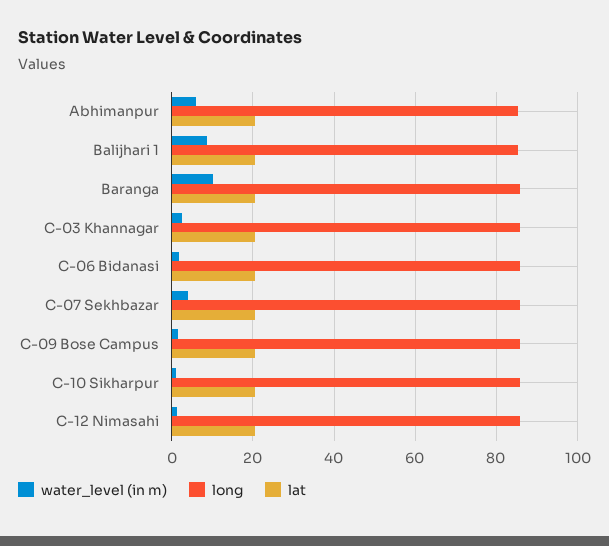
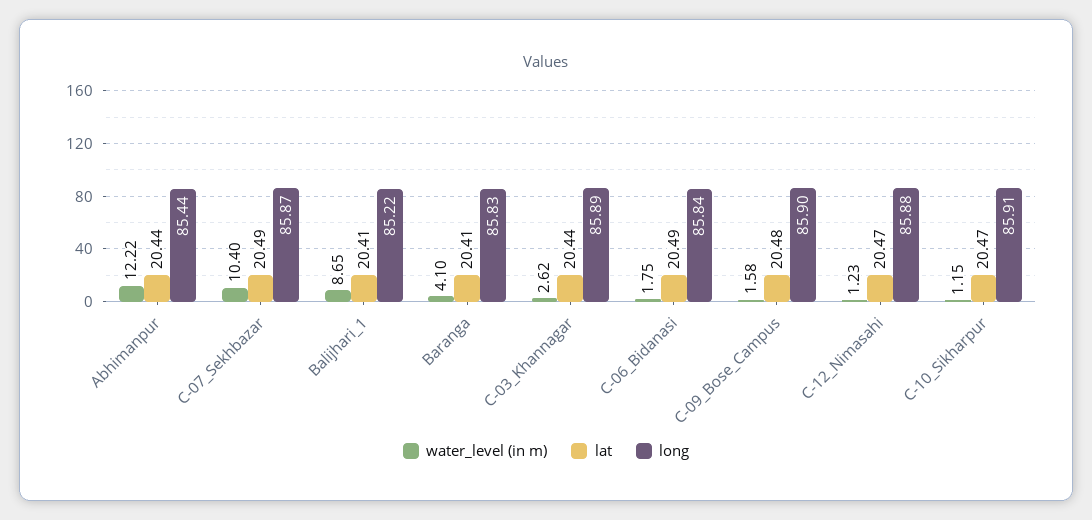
  {
    "water_level (in m)": {
-     "Abhimanpur": 6,
+     "Abhimanpur": 12.22,
      "Balijhari 1": 8.65,
-     "Baranga": 10,
+     "Baranga": 4.1,
      "C-03 Khannagar": 2.62,
      "C-06 Bidanasi": 1.75,
-     "C-07 Sekhbazar": 4,
+     "C-07 Sekhbazar": 10.4,
      "C-09 Bose Campus": 1.58,
      "C-10 Sikharpur": 1.15,
      "C-12 Nimasahi": 1.23
    },
    "long": {
      "Abhimanpur": 85.44,
      "Balijhari 1": 85.22,
      "Baranga": 85.83,
      "C-03 Khannagar": 85.89,
      "C-06 Bidanasi": 85.84,
      "C-07 Sekhbazar": 85.87,
      "C-09 Bose Campus": 85.9,
      "C-10 Sikharpur": 85.91,
      "C-12 Nimasahi": 85.88
    },
    "lat": {
      "Abhimanpur": 20.44,
      "Balijhari 1": 20.41,
      "Baranga": 20.41,
      "C-03 Khannagar": 20.44,
      "C-06 Bidanasi": 20.49,
      "C-07 Sekhbazar": 20.49,
      "C-09 Bose Campus": 20.48,
      "C-10 Sikharpur": 20.47,
      "C-12 Nimasahi": 20.47
    }
  }

